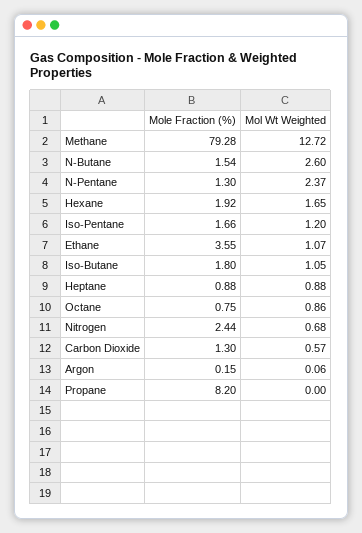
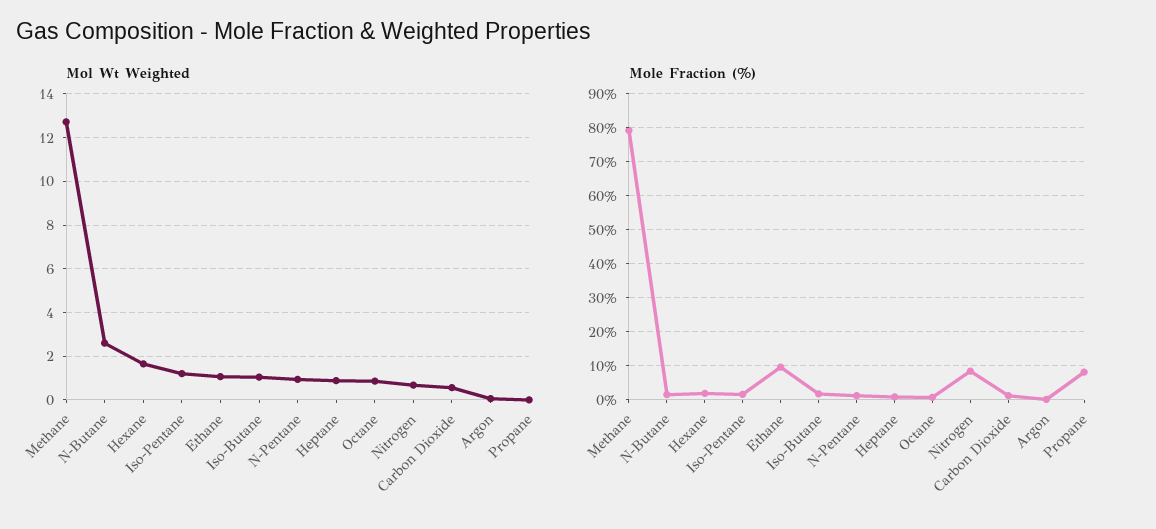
  {
    "Mole Fraction (%)": {
      "Methane": 79.28,
      "N-Butane": 1.54,
      "N-Pentane": 1.3,
      "Hexane": 1.92,
      "Iso-Pentane": 1.66,
-     "Ethane": 3.55,
+     "Ethane": 10,
      "Iso-Butane": 1.8,
      "Heptane": 0.88,
      "Octane": 0.75,
-     "Nitrogen": 2.44,
+     "Nitrogen": 8,
      "Carbon Dioxide": 1.3,
      "Argon": 0.15,
      "Propane": 8.2
    },
    "Mol Wt Weighted": {
      "Methane": 12.72,
      "N-Butane": 2.6,
-     "N-Pentane": 2.37,
+     "N-Pentane": 1,
      "Hexane": 1.65,
      "Iso-Pentane": 1.2,
      "Ethane": 1.07,
      "Iso-Butane": 1.05,
      "Heptane": 0.88,
      "Octane": 0.86,
      "Nitrogen": 0.68,
      "Carbon Dioxide": 0.57,
      "Argon": 0.06,
      "Propane": 0
    }
  }

